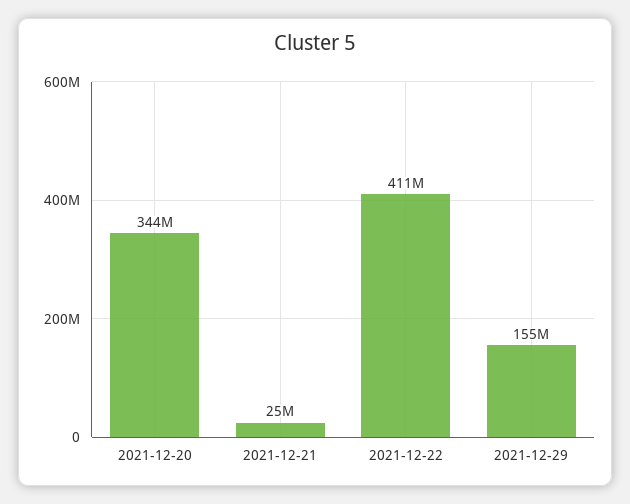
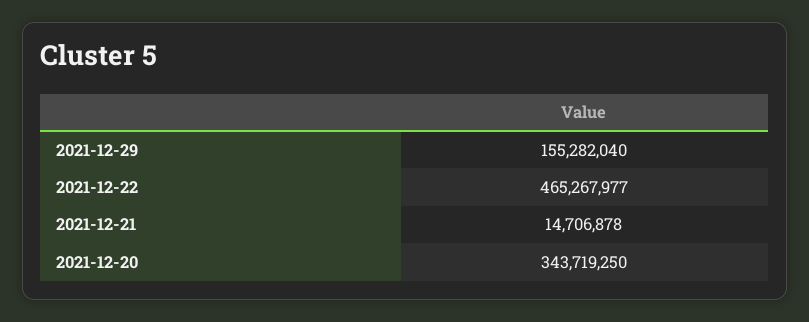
  {
    "2021-12-20": 343719250,
-   "2021-12-21": 25000000,
+   "2021-12-21": 14706878,
-   "2021-12-22": 411000000,
+   "2021-12-22": 465267977,
    "2021-12-29": 155282040
  }

